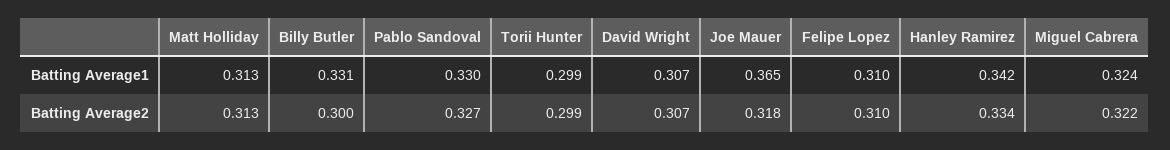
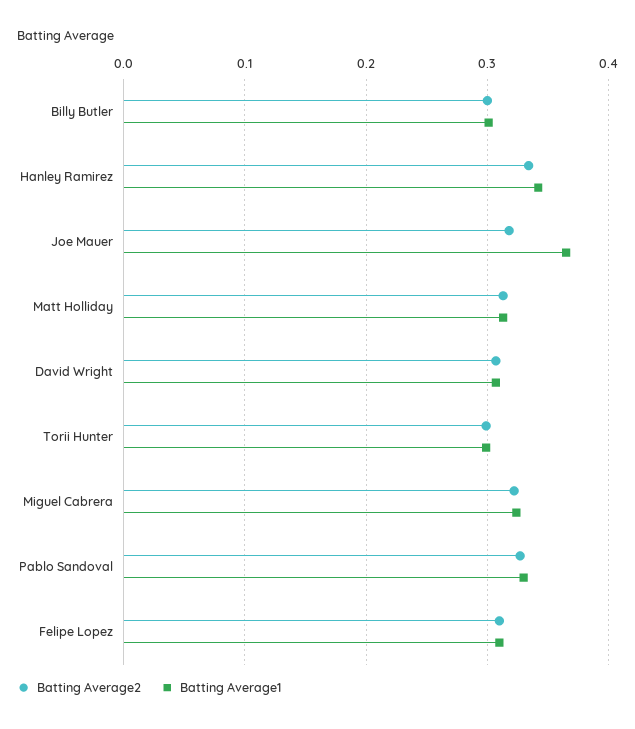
  {
    "Batting Average1": {
      "Matt Holliday": 0.313,
-     "Billy Butler": 0.331,
+     "Billy Butler": 0.3,
      "Pablo Sandoval": 0.33,
      "Torii Hunter": 0.299,
      "David Wright": 0.307,
      "Joe Mauer": 0.365,
      "Felipe Lopez": 0.31,
      "Hanley Ramirez": 0.342,
      "Miguel Cabrera": 0.324
    },
    "Batting Average2": {
      "Matt Holliday": 0.313,
      "Billy Butler": 0.3,
      "Pablo Sandoval": 0.327,
      "Torii Hunter": 0.299,
      "David Wright": 0.307,
      "Joe Mauer": 0.318,
      "Felipe Lopez": 0.31,
      "Hanley Ramirez": 0.334,
      "Miguel Cabrera": 0.322
    }
  }

